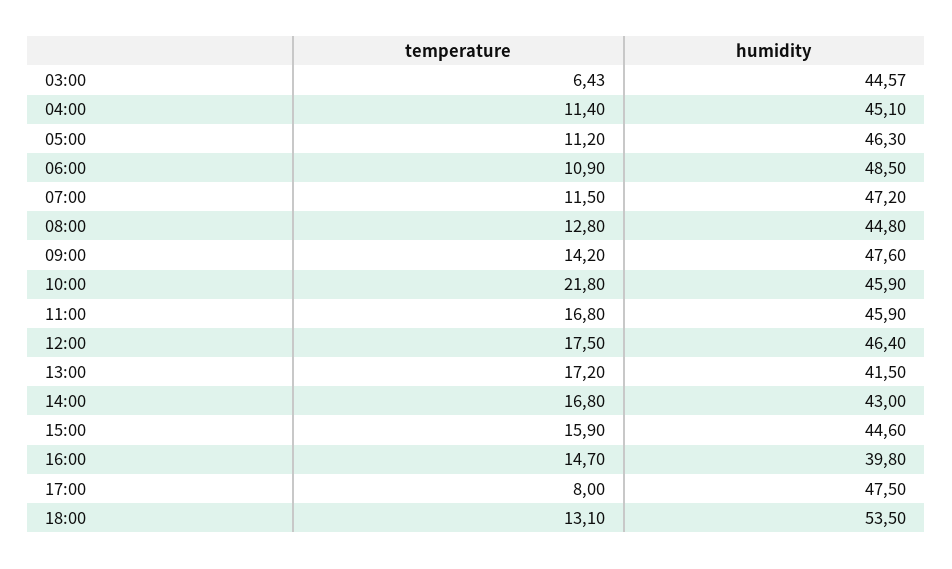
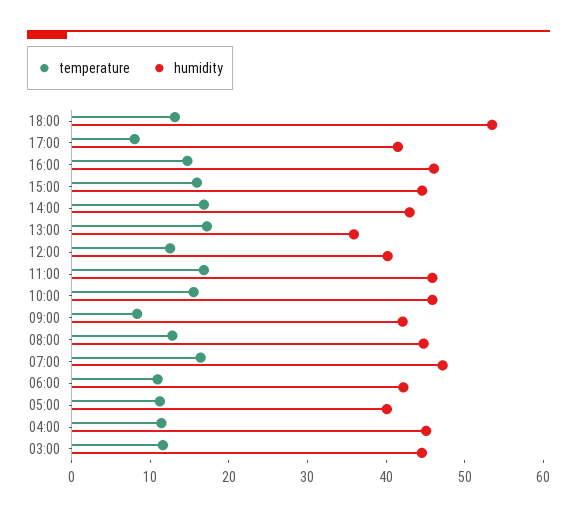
  {
    "temperature": {
-     "03:00": 6.43,
+     "03:00": 12,
      "04:00": 11.4,
      "05:00": 11.2,
      "06:00": 10.9,
-     "07:00": 11.5,
+     "07:00": 16,
      "08:00": 12.8,
-     "09:00": 14.2,
+     "09:00": 8,
-     "10:00": 21.8,
+     "10:00": 16,
      "11:00": 16.8,
-     "12:00": 17.5,
+     "12:00": 12,
      "13:00": 17.2,
      "14:00": 16.8,
      "15:00": 15.9,
      "16:00": 14.7,
      "17:00": 8,
      "18:00": 13.1
    },
    "humidity": {
      "03:00": 44.57,
      "04:00": 45.1,
-     "05:00": 46.3,
+     "05:00": 40,
-     "06:00": 48.5,
+     "06:00": 42,
      "07:00": 47.2,
      "08:00": 44.8,
-     "09:00": 47.6,
+     "09:00": 42,
      "10:00": 45.9,
      "11:00": 45.9,
-     "12:00": 46.4,
+     "12:00": 40,
-     "13:00": 41.5,
+     "13:00": 36,
      "14:00": 43,
      "15:00": 44.6,
-     "16:00": 39.8,
+     "16:00": 46,
-     "17:00": 47.5,
+     "17:00": 42,
      "18:00": 53.5
    }
  }

